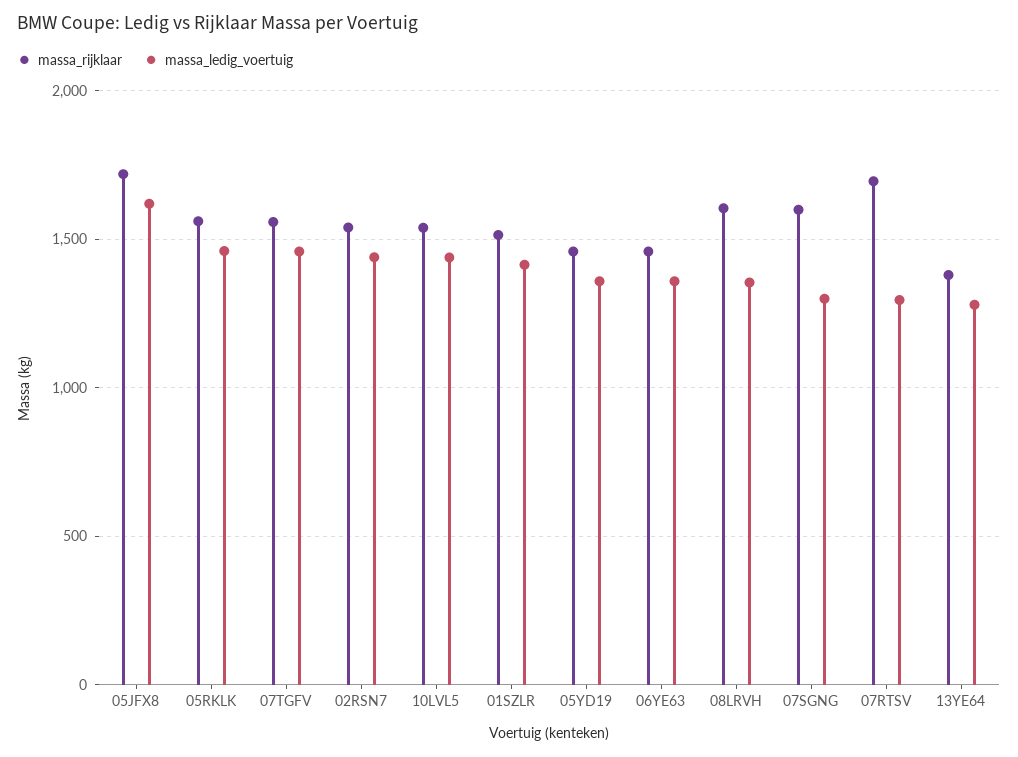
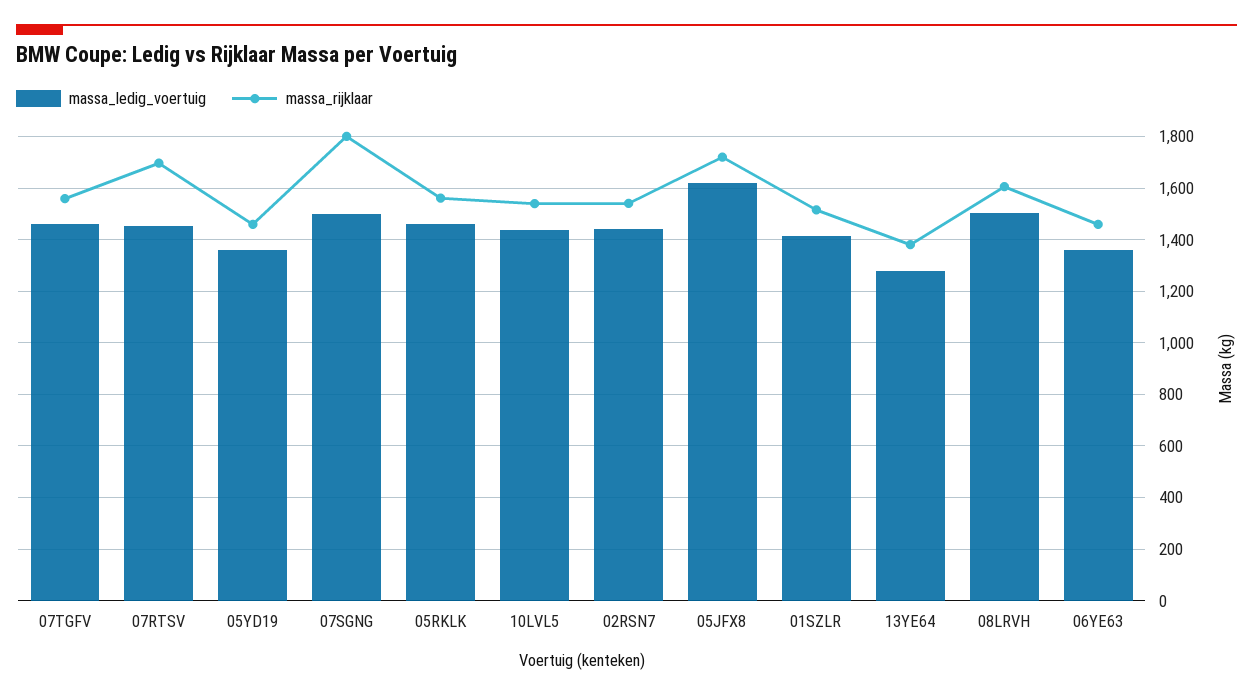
  {
    "massa_rijklaar": {
      "05JFX8": 1725,
      "05RKLK": 1550,
      "07TGFV": 1550,
      "02RSN7": 1550,
      "10LVL5": 1550,
      "01SZLR": 1525,
      "05YD19": 1450,
      "06YE63": 1450,
      "08LRVH": 1600,
-     "07SGNG": 1600,
+     "07SGNG": 1800,
      "07RTSV": 1700,
      "13YE64": 1375
    },
    "massa_ledig_voertuig": {
      "05JFX8": 1625,
      "05RKLK": 1450,
      "07TGFV": 1450,
      "02RSN7": 1450,
      "10LVL5": 1450,
      "01SZLR": 1425,
      "05YD19": 1350,
      "06YE63": 1350,
-     "08LRVH": 1350,
+     "08LRVH": 1500,
-     "07SGNG": 1300,
+     "07SGNG": 1500,
-     "07RTSV": 1300,
+     "07RTSV": 1450,
      "13YE64": 1275
    }
  }

